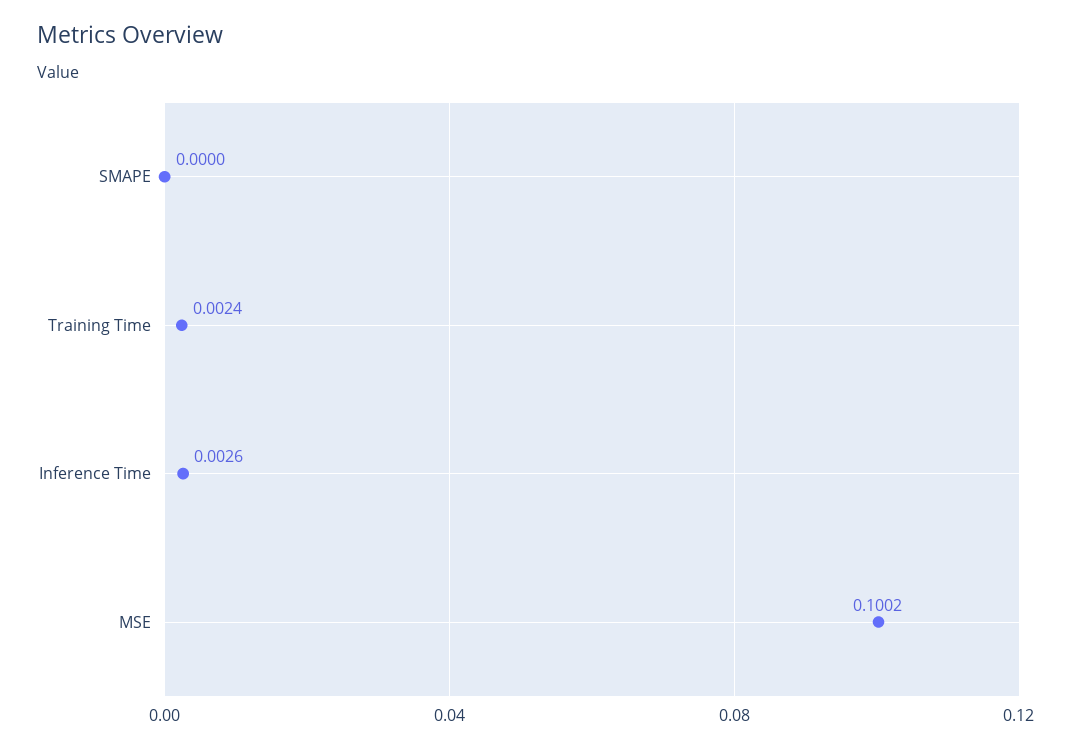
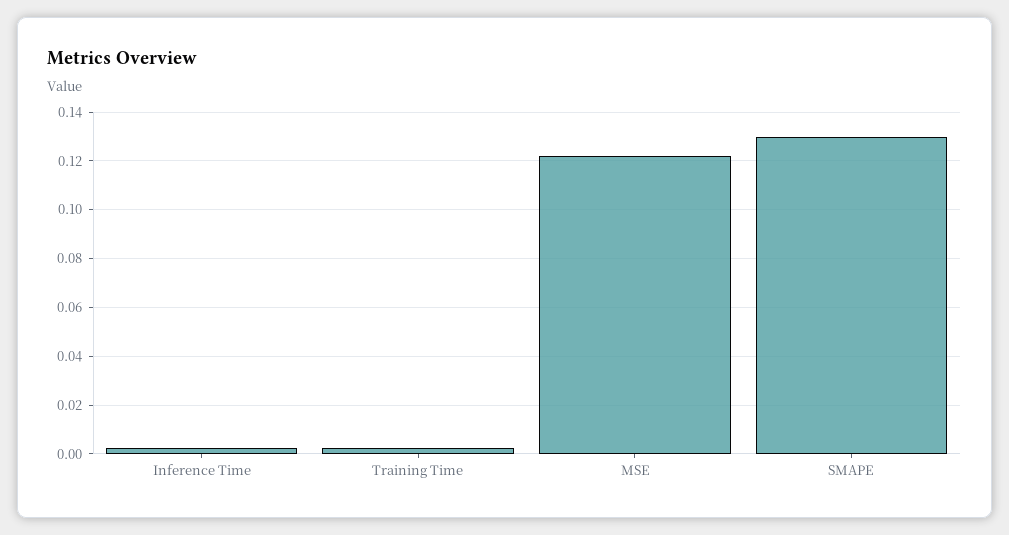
  {
-   "SMAPE": 0,
+   "SMAPE": 0.13,
    "Training Time": 0.0024,
    "Inference Time": 0.0026,
-   "MSE": 0.1002
+   "MSE": 0.1225
  }

